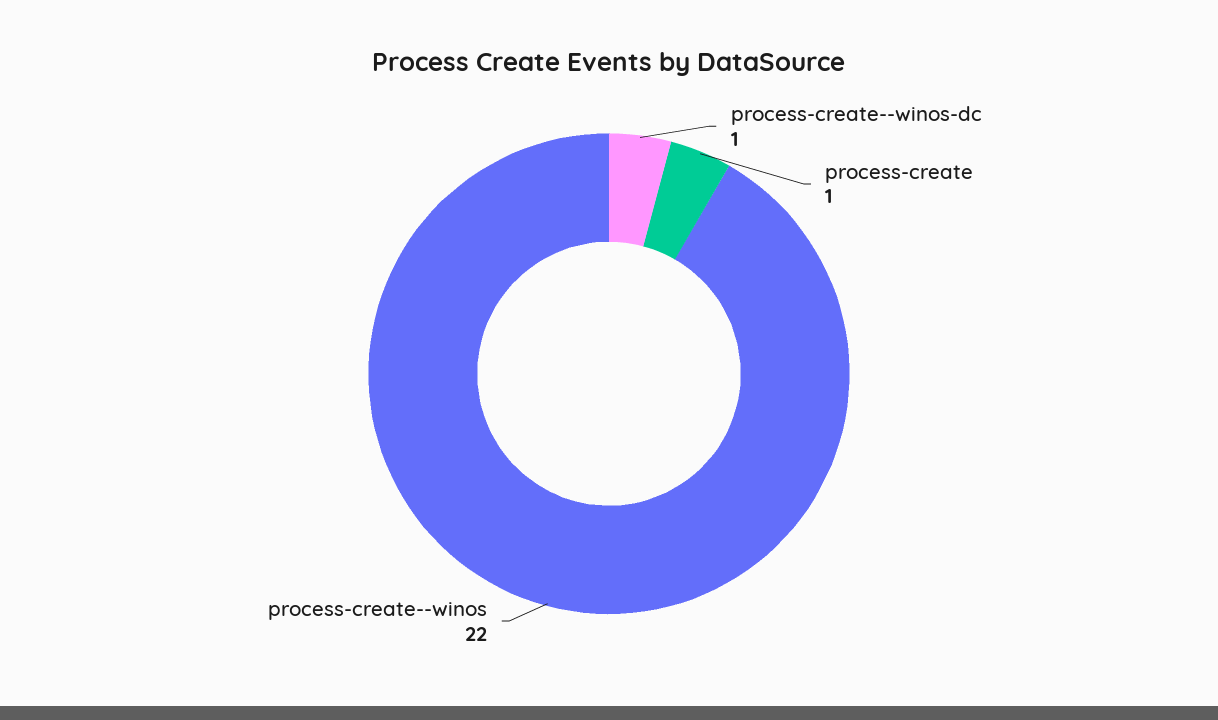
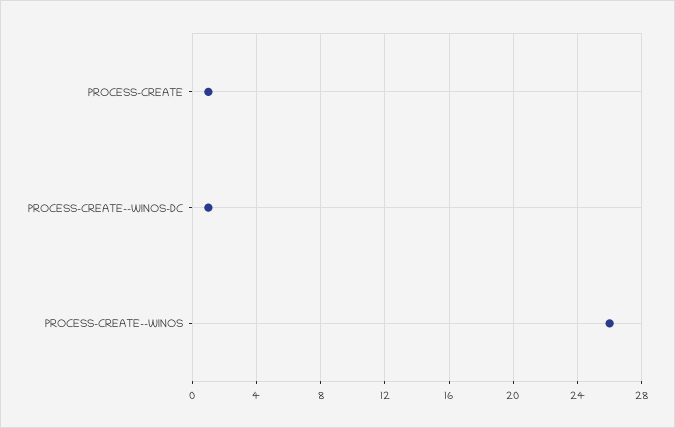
  {
    "process-create--winos-dc": 1,
    "process-create": 1,
-   "process-create--winos": 22
+   "process-create--winos": 26
  }

